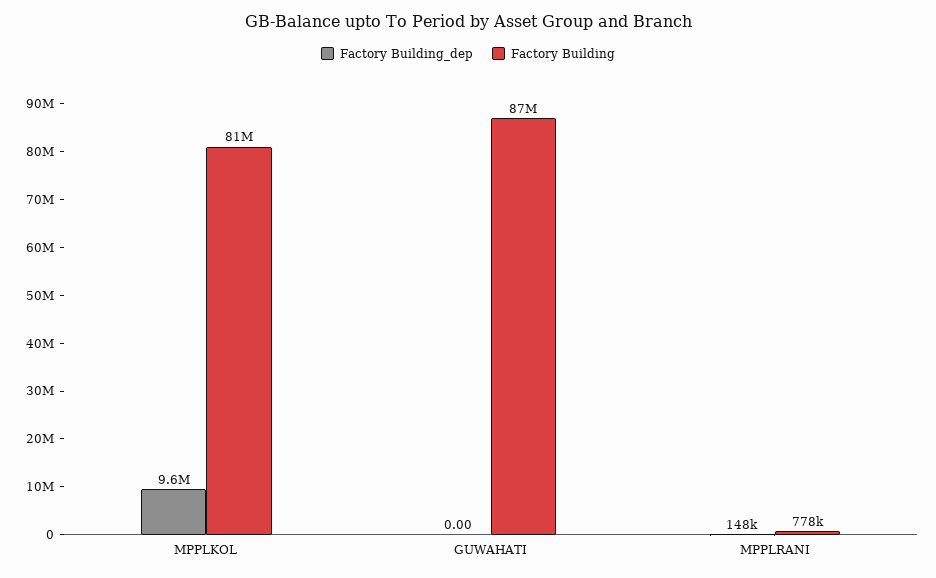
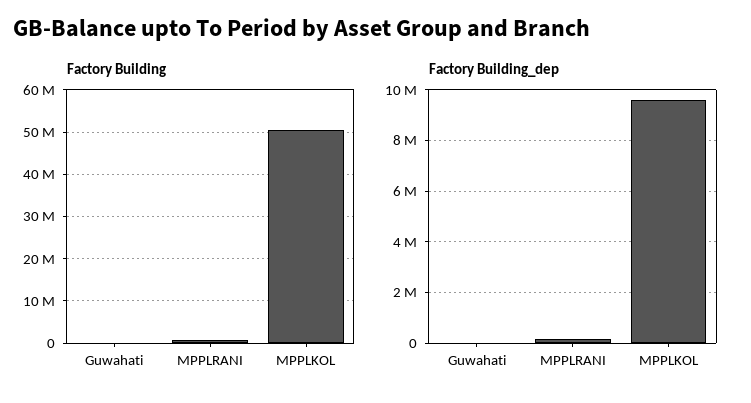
  {
    "Factory Building_dep": {
      "MPPLKOL": 9600000,
      "GUWAHATI": 0,
      "MPPLRANI": 148000
    },
    "Factory Building": {
-     "MPPLKOL": 81000000,
+     "MPPLKOL": 50000000,
-     "GUWAHATI": 87000000,
+     "GUWAHATI": 0,
      "MPPLRANI": 778000
    }
  }

